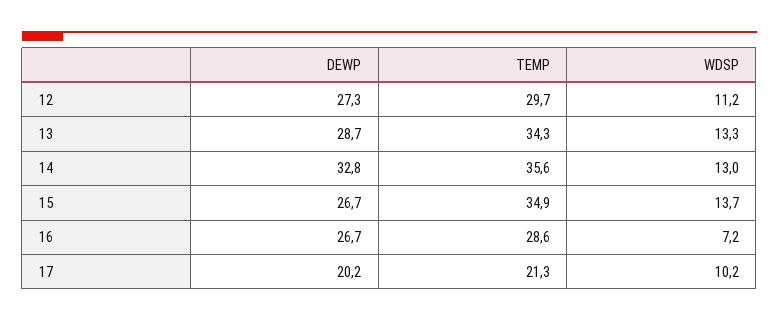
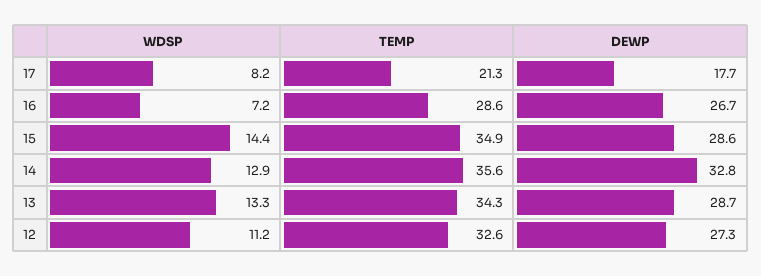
  {
    "DEWP": {
      "12": 27.3,
      "13": 28.7,
      "14": 32.8,
-     "15": 26.7,
+     "15": 28.6,
      "16": 26.7,
-     "17": 20.2
+     "17": 17.7
    },
    "TEMP": {
-     "12": 29.7,
+     "12": 32.6,
      "13": 34.3,
      "14": 35.6,
      "15": 34.9,
      "16": 28.6,
      "17": 21.3
    },
    "WDSP": {
      "12": 11.2,
      "13": 13.3,
-     "14": 13,
+     "14": 12.9,
-     "15": 13.7,
+     "15": 14.4,
      "16": 7.2,
-     "17": 10.2
+     "17": 8.2
    }
  }

